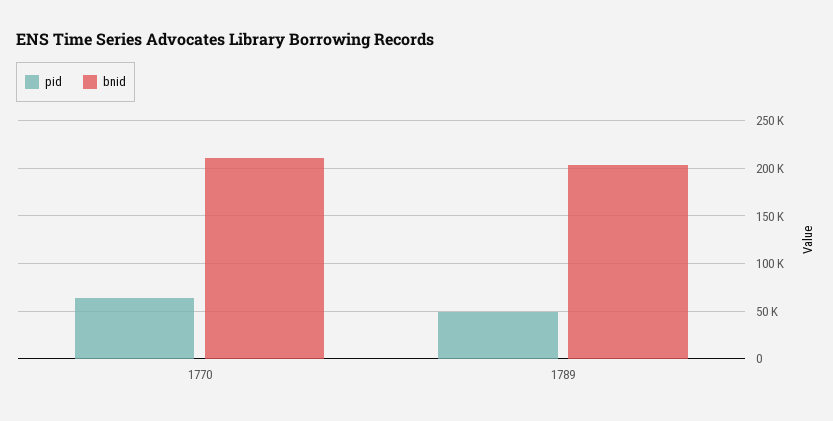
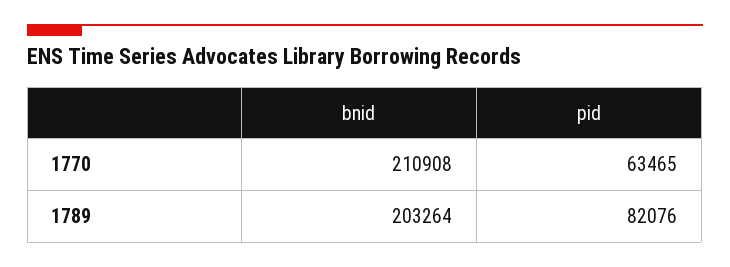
  {
    "pid": {
      "1770": 63465,
-     "1789": 50000
+     "1789": 82076
    },
    "bnid": {
      "1770": 210908,
      "1789": 203264
    }
  }

